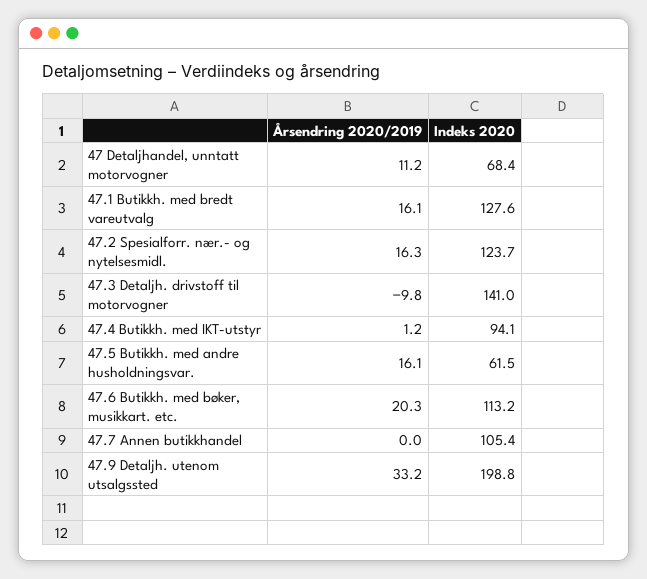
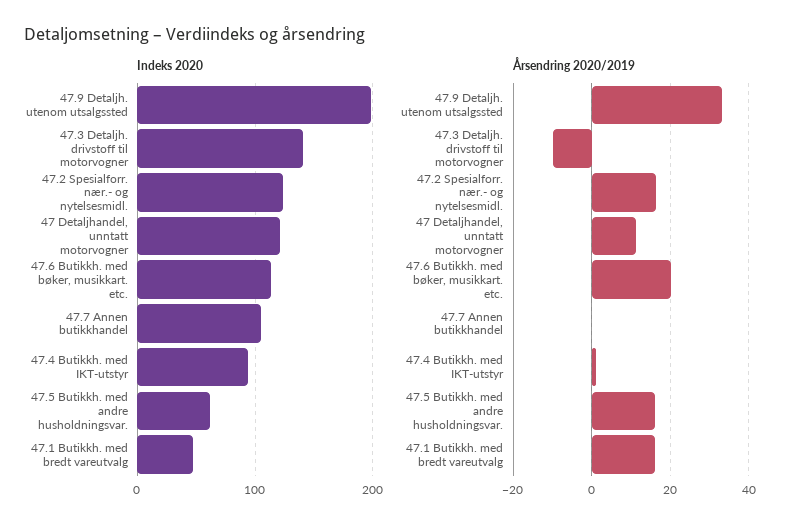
  {
    "Årsendring 2020/2019": {
      "47 Detaljhandel, unntatt motorvogner": 11.2,
      "47.1 Butikkh. med bredt vareutvalg": 16.1,
      "47.2 Spesialforr. nær.- og nytelsesmidl.": 16.3,
      "47.3 Detaljh. drivstoff til motorvogner": -9.8,
      "47.4 Butikkh. med IKT-utstyr": 1.2,
      "47.5 Butikkh. med andre husholdningsvar.": 16.1,
      "47.6 Butikkh. med bøker, musikkart. etc.": 20.3,
      "47.7 Annen butikkhandel": 0,
      "47.9 Detaljh. utenom utsalgssted": 33.2
    },
    "Indeks 2020": {
-     "47 Detaljhandel, unntatt motorvogner": 68.4,
+     "47 Detaljhandel, unntatt motorvogner": 120,
-     "47.1 Butikkh. med bredt vareutvalg": 127.6,
+     "47.1 Butikkh. med bredt vareutvalg": 50,
      "47.2 Spesialforr. nær.- og nytelsesmidl.": 123.7,
      "47.3 Detaljh. drivstoff til motorvogner": 141,
      "47.4 Butikkh. med IKT-utstyr": 94.1,
      "47.5 Butikkh. med andre husholdningsvar.": 61.5,
      "47.6 Butikkh. med bøker, musikkart. etc.": 113.2,
      "47.7 Annen butikkhandel": 105.4,
      "47.9 Detaljh. utenom utsalgssted": 198.8
    }
  }

